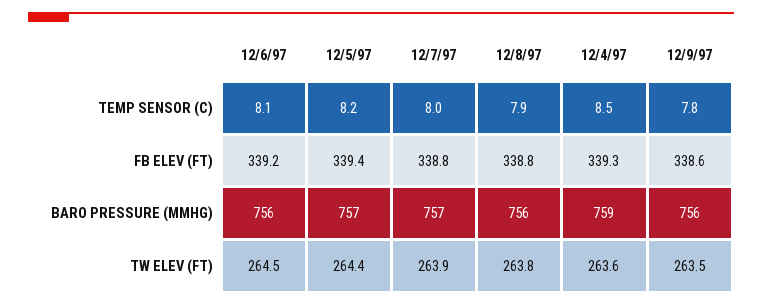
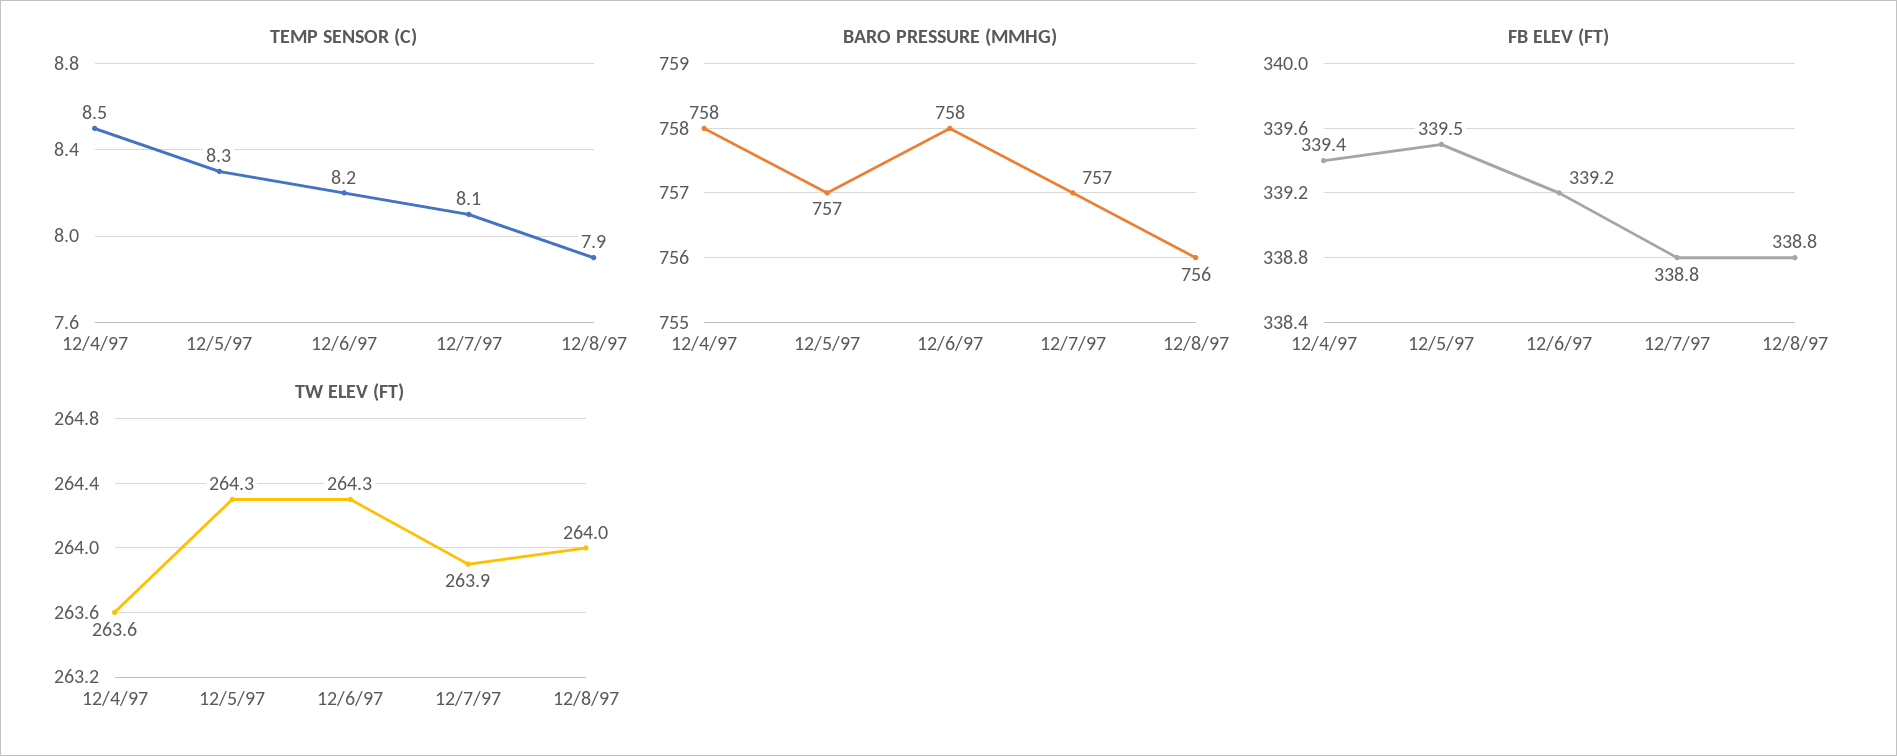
  {
    "TEMP SENSOR (C)": {
-     "12/6/97": 8.1,
+     "12/6/97": 8.2,
-     "12/5/97": 8.2,
+     "12/5/97": 8.3,
-     "12/7/97": 8,
+     "12/7/97": 8.1,
      "12/8/97": 7.9,
-     "12/4/97": 8.5,
+     "12/4/97": 8.5
-     "12/9/97": 7.8
    },
    "FB ELEV (FT)": {
      "12/6/97": 339.2,
-     "12/5/97": 339.4,
+     "12/5/97": 339.5,
      "12/7/97": 338.8,
      "12/8/97": 338.8,
-     "12/4/97": 339.3,
+     "12/4/97": 339.4
-     "12/9/97": 338.6
    },
    "BARO PRESSURE (MMHG)": {
-     "12/6/97": 756,
+     "12/6/97": 758,
      "12/5/97": 757,
      "12/7/97": 757,
      "12/8/97": 756,
-     "12/4/97": 759,
+     "12/4/97": 758
-     "12/9/97": 756
    },
    "TW ELEV (FT)": {
-     "12/6/97": 264.5,
+     "12/6/97": 264.3,
-     "12/5/97": 264.4,
+     "12/5/97": 264.3,
      "12/7/97": 263.9,
-     "12/8/97": 263.8,
+     "12/8/97": 264,
-     "12/4/97": 263.6,
+     "12/4/97": 263.6
-     "12/9/97": 263.5
    }
  }

